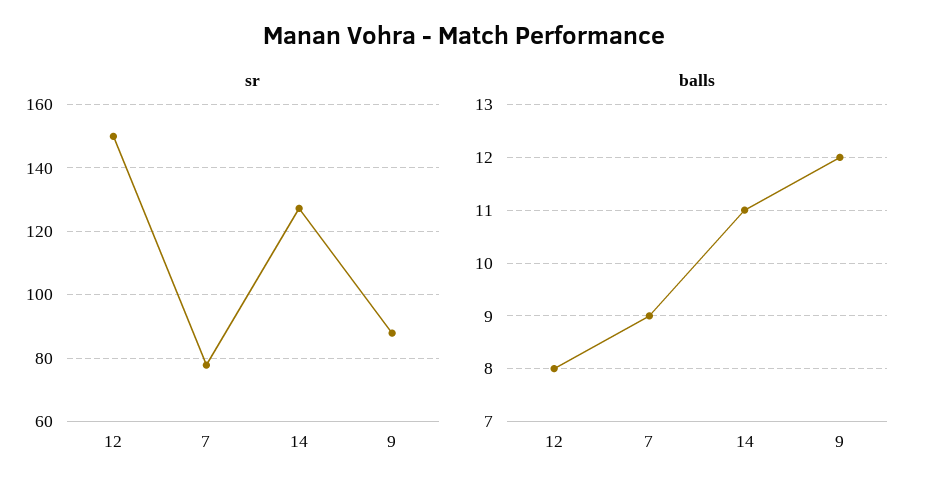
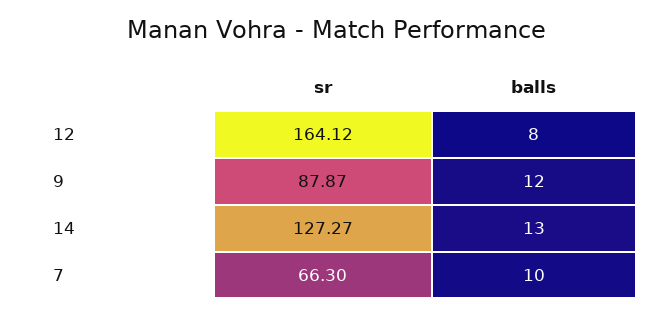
  {
    "sr": {
-     "12": 150,
+     "12": 164.12,
-     "7": 78,
+     "7": 66.3,
      "14": 127.27,
      "9": 87.87
    },
    "balls": {
      "12": 8,
-     "7": 9,
+     "7": 10,
-     "14": 11,
+     "14": 13,
      "9": 12
    }
  }

